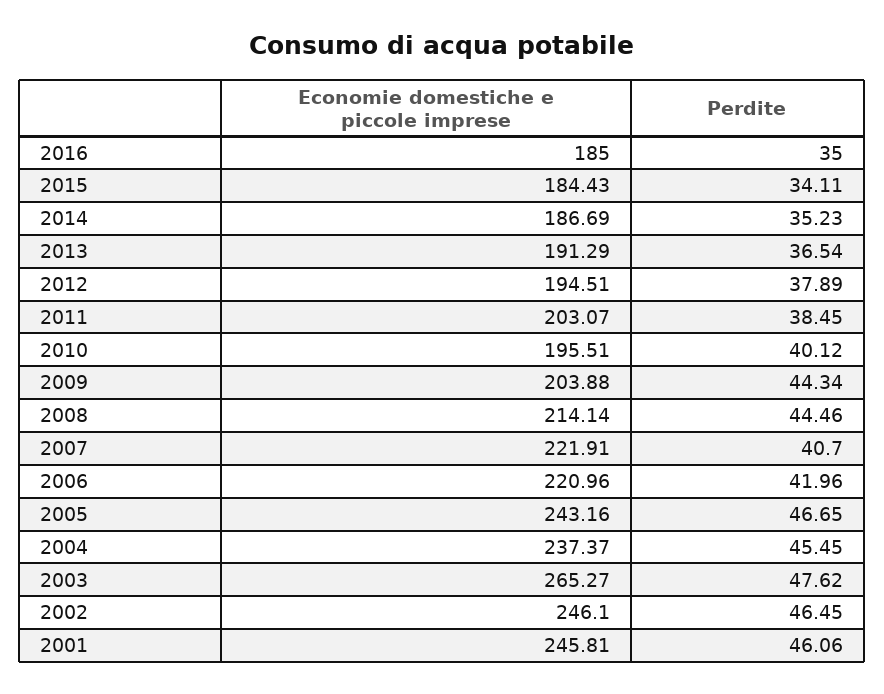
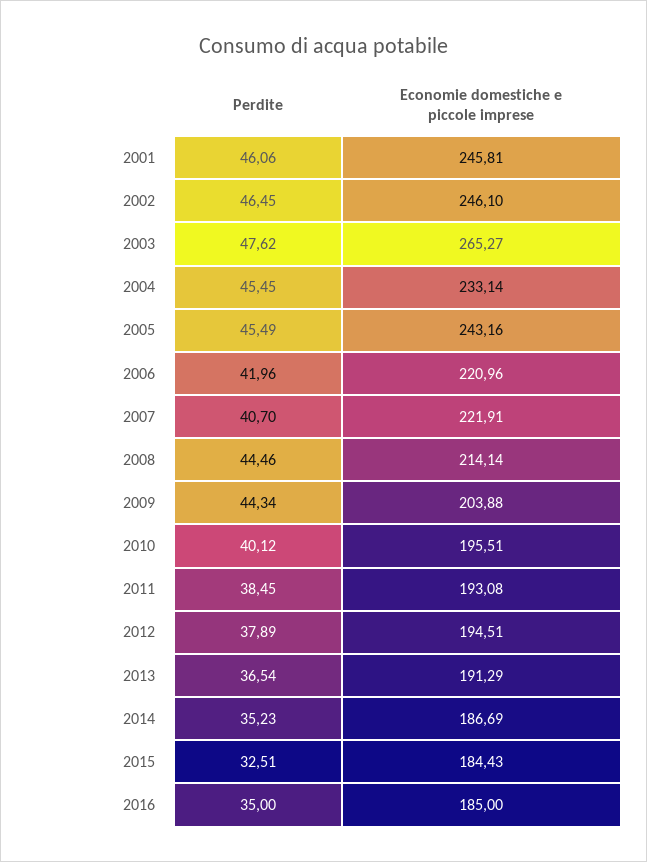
  {
    "Economie domestiche e piccole imprese": {
      "2016": 185,
      "2015": 184.43,
      "2014": 186.69,
      "2013": 191.29,
      "2012": 194.51,
-     "2011": 203.07,
+     "2011": 193.08,
      "2010": 195.51,
      "2009": 203.88,
      "2008": 214.14,
      "2007": 221.91,
      "2006": 220.96,
      "2005": 243.16,
-     "2004": 237.37,
+     "2004": 233.14,
      "2003": 265.27,
      "2002": 246.1,
      "2001": 245.81
    },
    "Perdite": {
      "2016": 35,
-     "2015": 34.11,
+     "2015": 32.51,
      "2014": 35.23,
      "2013": 36.54,
      "2012": 37.89,
      "2011": 38.45,
      "2010": 40.12,
      "2009": 44.34,
      "2008": 44.46,
      "2007": 40.7,
      "2006": 41.96,
-     "2005": 46.65,
+     "2005": 45.49,
      "2004": 45.45,
      "2003": 47.62,
      "2002": 46.45,
      "2001": 46.06
    }
  }

